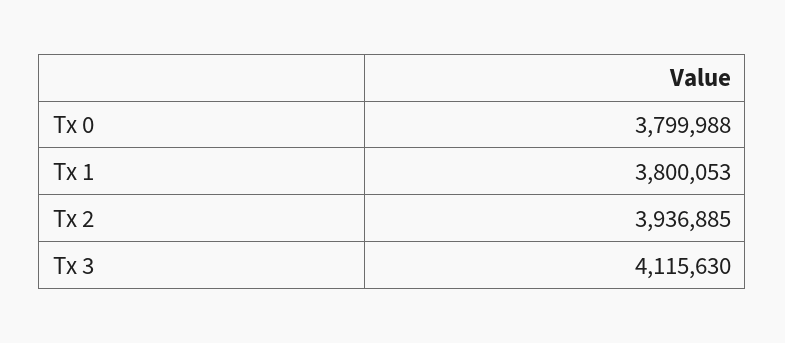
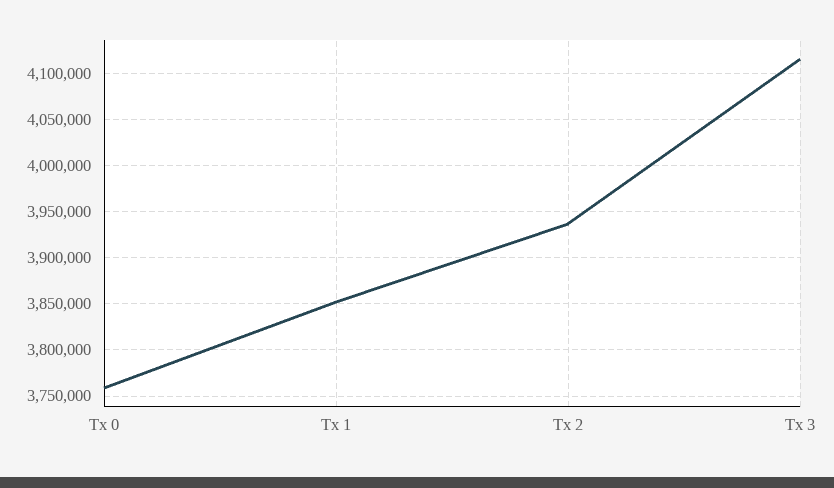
  {
-   "Tx 0": 3799988,
+   "Tx 0": 3760000,
-   "Tx 1": 3800053,
+   "Tx 1": 3850000,
    "Tx 2": 3936885,
    "Tx 3": 4115630
  }

